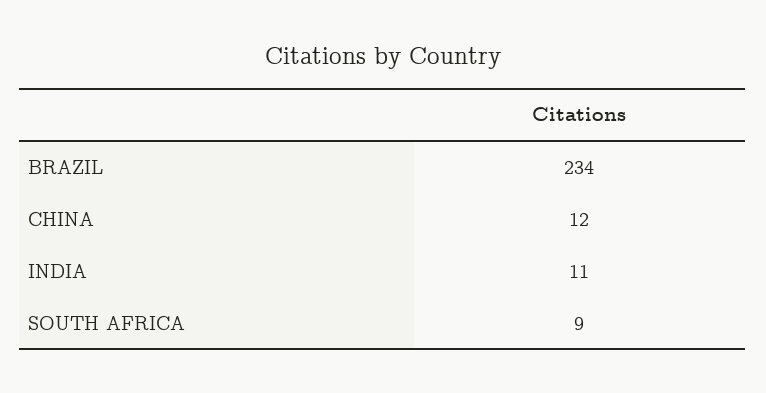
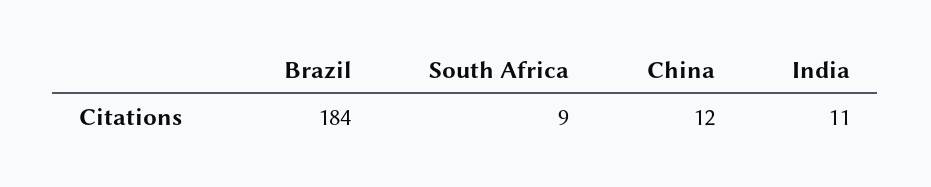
  {
-   "BRAZIL": 234,
+   "BRAZIL": 184,
    "CHINA": 12,
    "INDIA": 11,
    "SOUTH AFRICA": 9
  }

